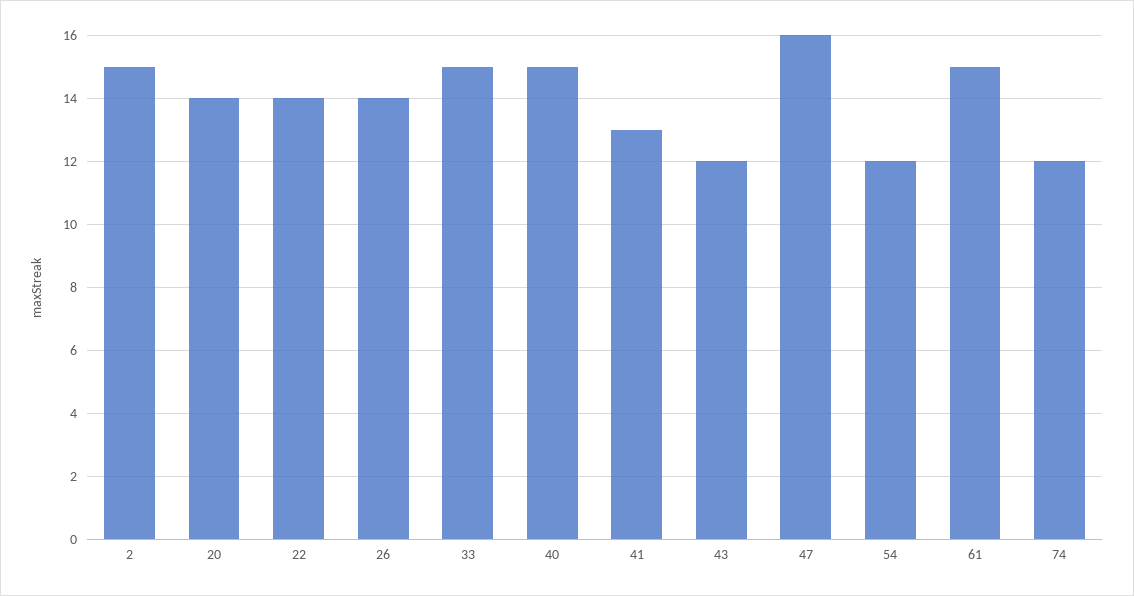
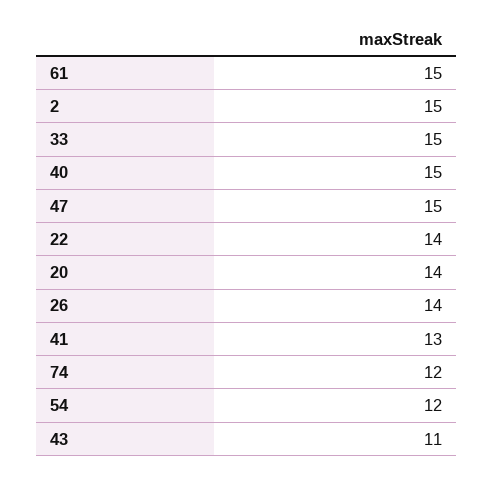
  {
    "2": 15,
    "20": 14,
    "22": 14,
    "26": 14,
    "33": 15,
    "40": 15,
    "41": 13,
-   "43": 12,
+   "43": 11,
-   "47": 16,
+   "47": 15,
    "54": 12,
    "61": 15,
    "74": 12
  }

